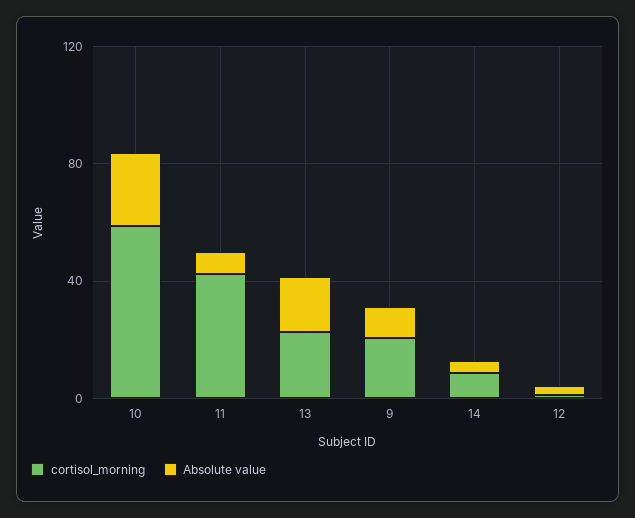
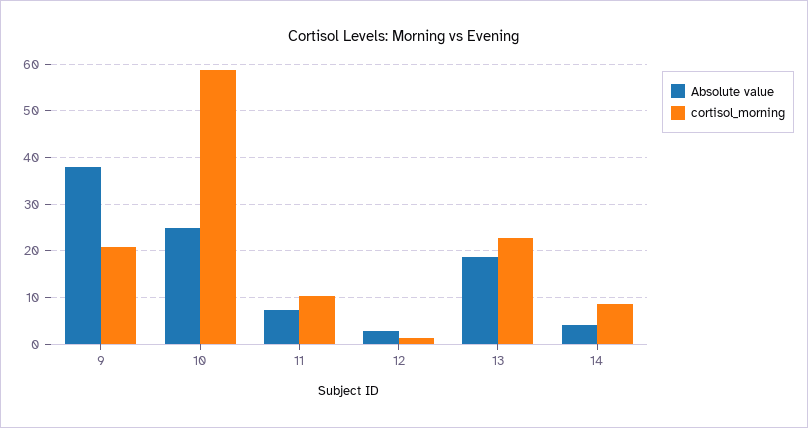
  {
    "cortisol_morning": {
      "10": 58,
-     "11": 40,
+     "11": 10,
      "13": 22,
      "9": 20,
      "14": 8,
      "12": 2
    },
    "Absolute value": {
      "10": 24,
      "11": 8,
      "13": 18,
-     "9": 10,
+     "9": 38,
      "14": 4,
      "12": 2
    }
  }

